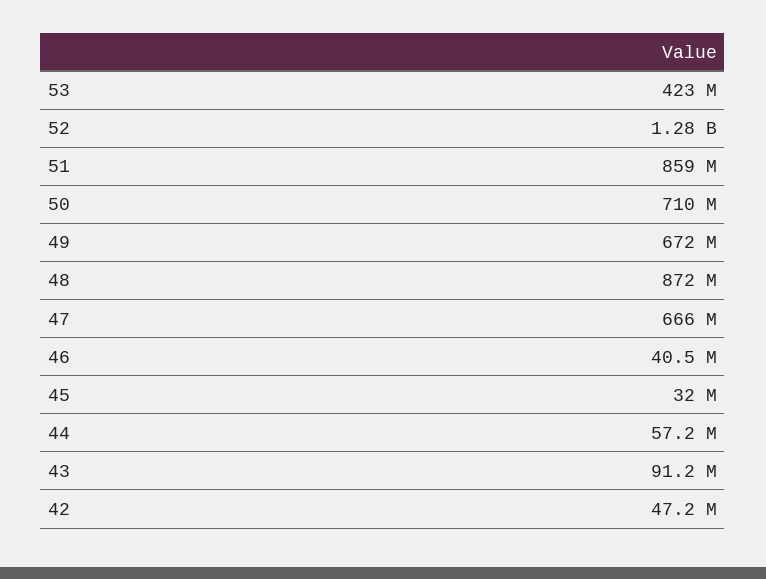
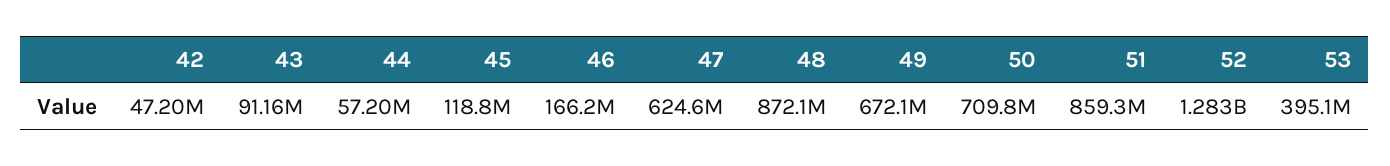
  {
-   "53": 423000000,
+   "53": 395100000,
    "52": 1283000000,
    "51": 859300000,
    "50": 709800000,
    "49": 672100000,
    "48": 872100000,
-   "47": 666000000,
+   "47": 624600000,
-   "46": 40500000,
+   "46": 166200000,
-   "45": 32000000,
+   "45": 118800000,
    "44": 57200000,
    "43": 91160000,
    "42": 47200000
  }

